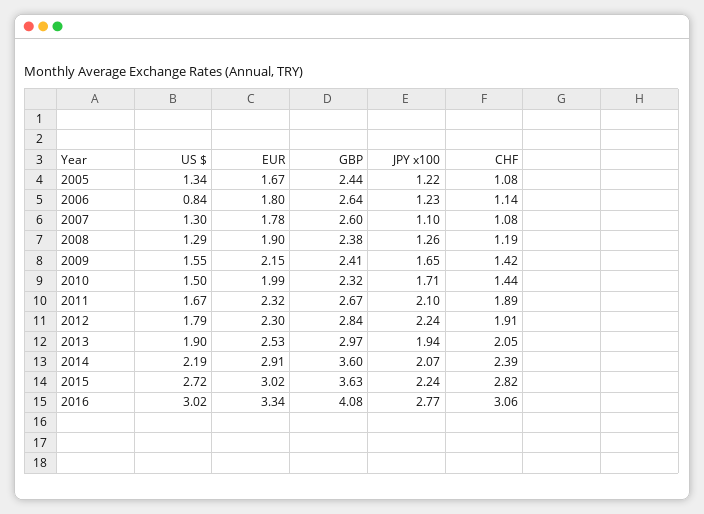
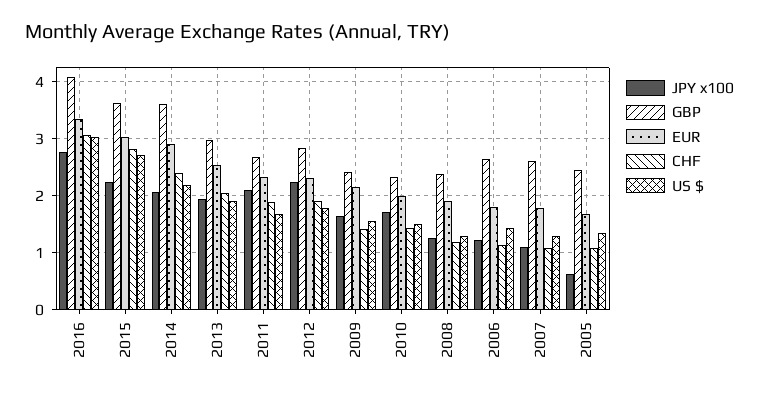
  {
    "US $": {
      "2005": 1.34,
-     "2006": 0.84,
+     "2006": 1.4,
      "2007": 1.3,
      "2008": 1.29,
      "2009": 1.55,
      "2010": 1.5,
      "2011": 1.67,
      "2012": 1.79,
      "2013": 1.9,
      "2014": 2.19,
      "2015": 2.72,
      "2016": 3.02
    },
    "EUR": {
      "2005": 1.67,
      "2006": 1.8,
      "2007": 1.78,
      "2008": 1.9,
      "2009": 2.15,
      "2010": 1.99,
      "2011": 2.32,
      "2012": 2.3,
      "2013": 2.53,
      "2014": 2.91,
      "2015": 3.02,
      "2016": 3.34
    },
    "GBP": {
      "2005": 2.44,
      "2006": 2.64,
      "2007": 2.6,
      "2008": 2.38,
      "2009": 2.41,
      "2010": 2.32,
      "2011": 2.67,
      "2012": 2.84,
      "2013": 2.97,
      "2014": 3.6,
      "2015": 3.63,
      "2016": 4.08
    },
    "JPY x100": {
-     "2005": 1.22,
+     "2005": 0.6,
      "2006": 1.23,
      "2007": 1.1,
      "2008": 1.26,
      "2009": 1.65,
      "2010": 1.71,
      "2011": 2.1,
      "2012": 2.24,
      "2013": 1.94,
      "2014": 2.07,
      "2015": 2.24,
      "2016": 2.77
    },
    "CHF": {
      "2005": 1.08,
      "2006": 1.14,
      "2007": 1.08,
      "2008": 1.19,
      "2009": 1.42,
      "2010": 1.44,
      "2011": 1.89,
      "2012": 1.91,
      "2013": 2.05,
      "2014": 2.39,
      "2015": 2.82,
      "2016": 3.06
    }
  }

